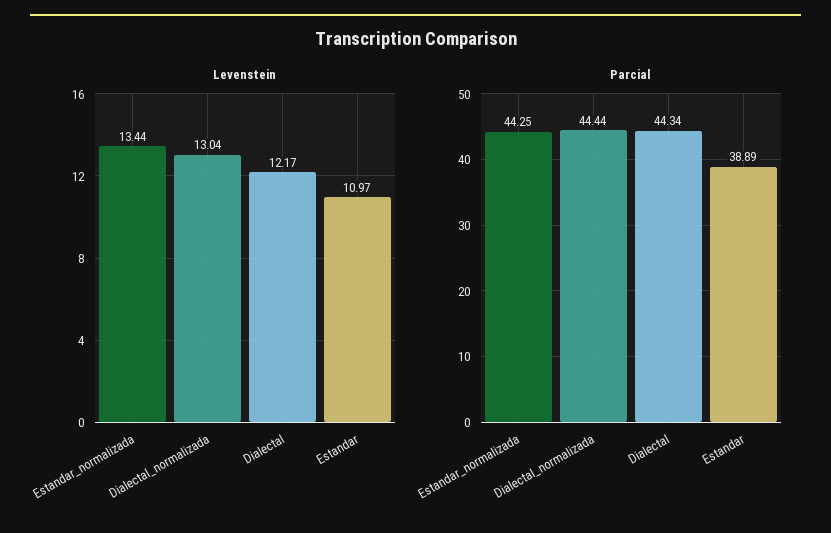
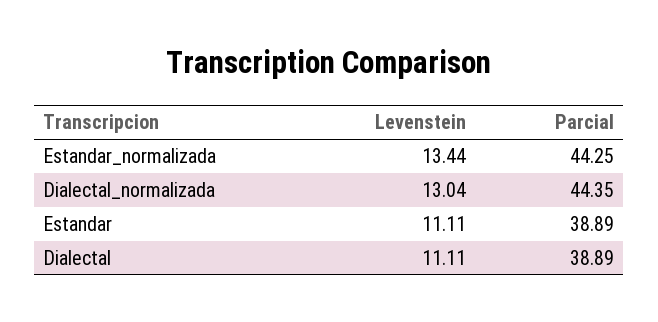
  {
    "Levenstein": {
      "Estandar_normalizada": 13.44,
      "Dialectal_normalizada": 13.04,
-     "Dialectal": 12.17,
+     "Dialectal": 11.11,
-     "Estandar": 10.97
+     "Estandar": 11.11
    },
    "Parcial": {
      "Estandar_normalizada": 44.25,
-     "Dialectal_normalizada": 44.44,
+     "Dialectal_normalizada": 44.35,
-     "Dialectal": 44.34,
+     "Dialectal": 38.89,
      "Estandar": 38.89
    }
  }

